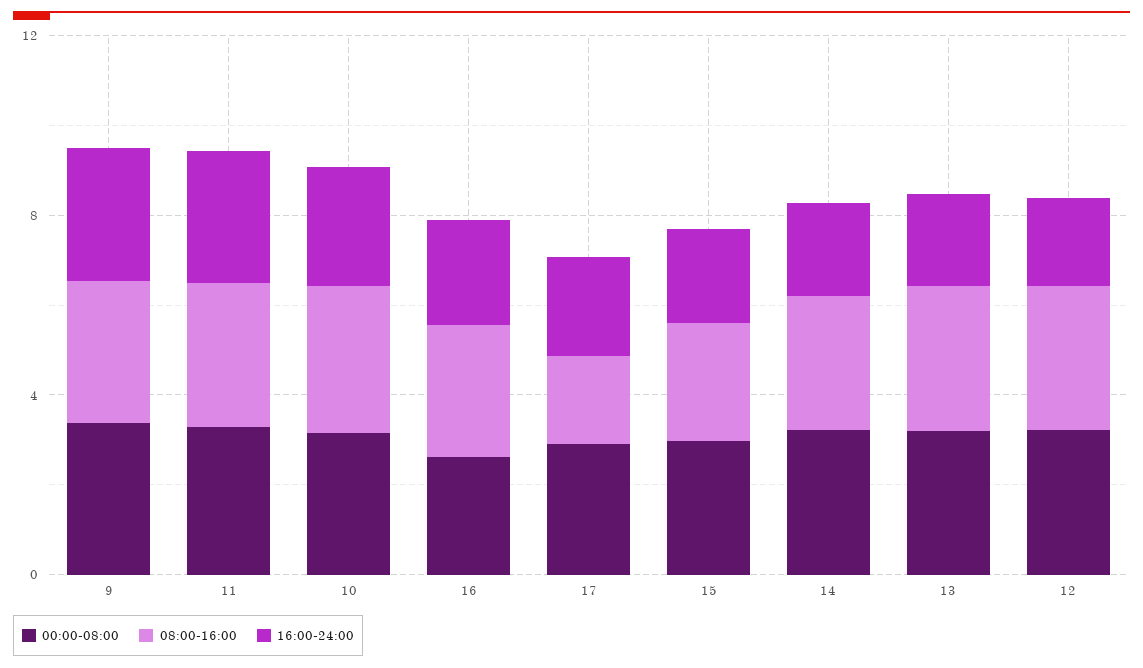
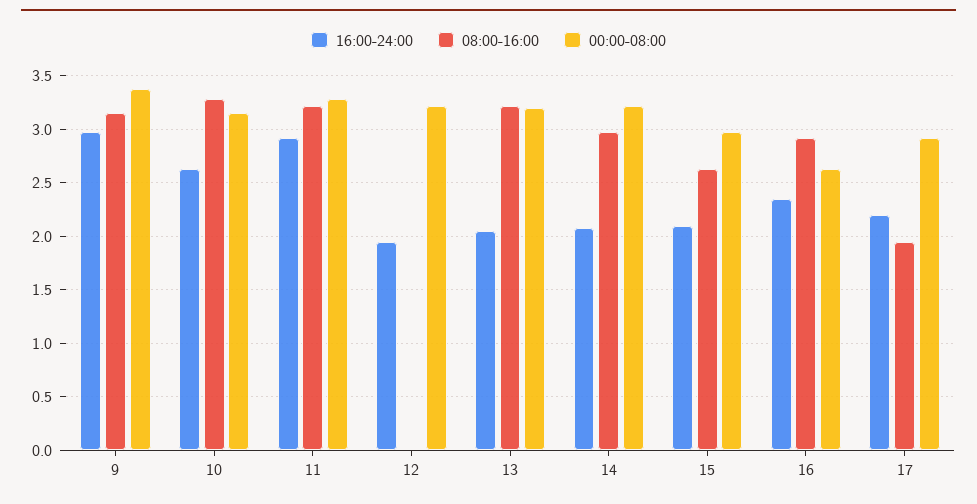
  {
    "00:00-08:00": {
      "9": 3.4,
      "11": 3.3,
      "10": 3.2,
      "16": 2.6,
      "17": 2.9,
      "15": 3,
      "14": 3.2,
      "13": 3.2,
      "12": 3.2
    },
    "08:00-16:00": {
      "9": 3.2,
      "11": 3.2,
      "10": 3.3,
      "16": 2.9,
      "17": 2,
      "15": 2.6,
      "14": 3,
      "13": 3.2,
-     "12": 3
+     "12": 0
    },
    "16:00-24:00": {
      "9": 3,
      "11": 2.9,
      "10": 2.6,
      "16": 2.4,
      "17": 2.2,
      "15": 2.1,
      "14": 2.1,
      "13": 2.1,
      "12": 2
    }
  }

